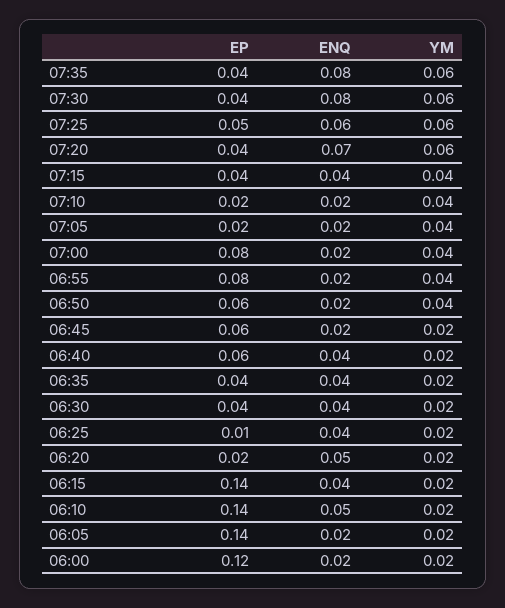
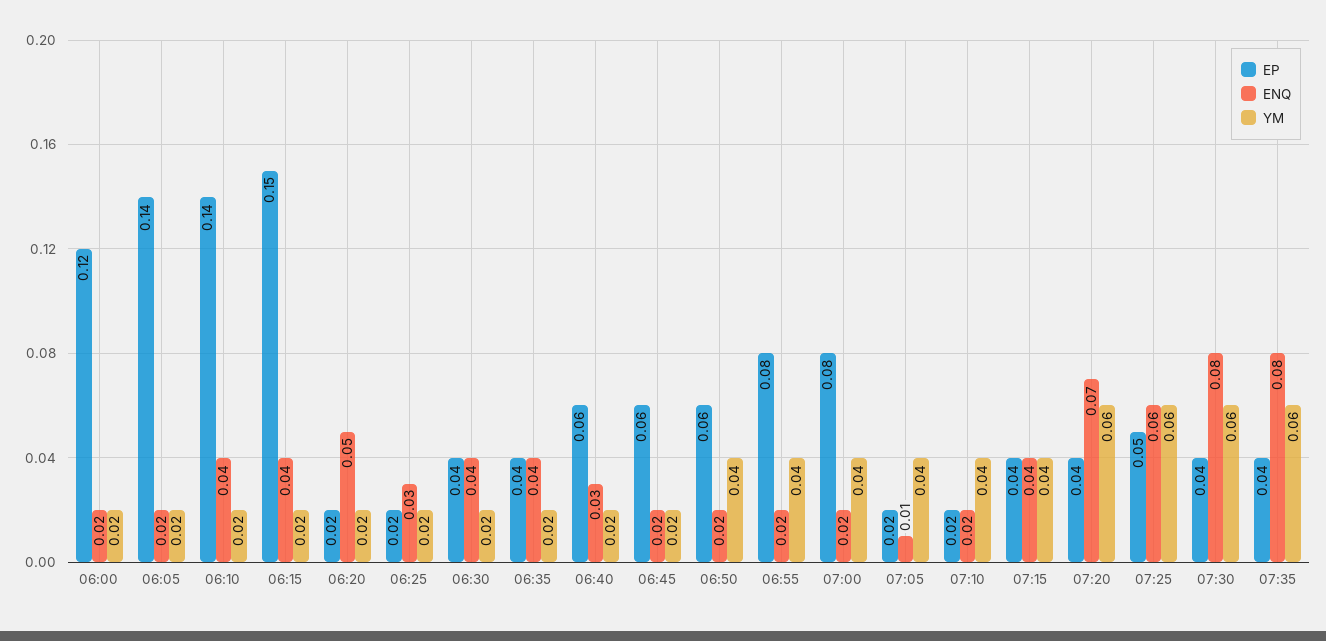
  {
    "EP": {
      "07:35": 0.04,
      "07:30": 0.04,
      "07:25": 0.05,
      "07:20": 0.04,
      "07:15": 0.04,
      "07:10": 0.02,
      "07:05": 0.02,
      "07:00": 0.08,
      "06:55": 0.08,
      "06:50": 0.06,
      "06:45": 0.06,
      "06:40": 0.06,
      "06:35": 0.04,
      "06:30": 0.04,
-     "06:25": 0.01,
+     "06:25": 0.02,
      "06:20": 0.02,
-     "06:15": 0.14,
+     "06:15": 0.15,
      "06:10": 0.14,
      "06:05": 0.14,
      "06:00": 0.12
    },
    "ENQ": {
      "07:35": 0.08,
      "07:30": 0.08,
      "07:25": 0.06,
      "07:20": 0.07,
      "07:15": 0.04,
      "07:10": 0.02,
-     "07:05": 0.02,
+     "07:05": 0.01,
      "07:00": 0.02,
      "06:55": 0.02,
      "06:50": 0.02,
      "06:45": 0.02,
-     "06:40": 0.04,
+     "06:40": 0.03,
      "06:35": 0.04,
      "06:30": 0.04,
-     "06:25": 0.04,
+     "06:25": 0.03,
      "06:20": 0.05,
      "06:15": 0.04,
-     "06:10": 0.05,
+     "06:10": 0.04,
      "06:05": 0.02,
      "06:00": 0.02
    },
    "YM": {
      "07:35": 0.06,
      "07:30": 0.06,
      "07:25": 0.06,
      "07:20": 0.06,
      "07:15": 0.04,
      "07:10": 0.04,
      "07:05": 0.04,
      "07:00": 0.04,
      "06:55": 0.04,
      "06:50": 0.04,
      "06:45": 0.02,
      "06:40": 0.02,
      "06:35": 0.02,
      "06:30": 0.02,
      "06:25": 0.02,
      "06:20": 0.02,
      "06:15": 0.02,
      "06:10": 0.02,
      "06:05": 0.02,
      "06:00": 0.02
    }
  }

